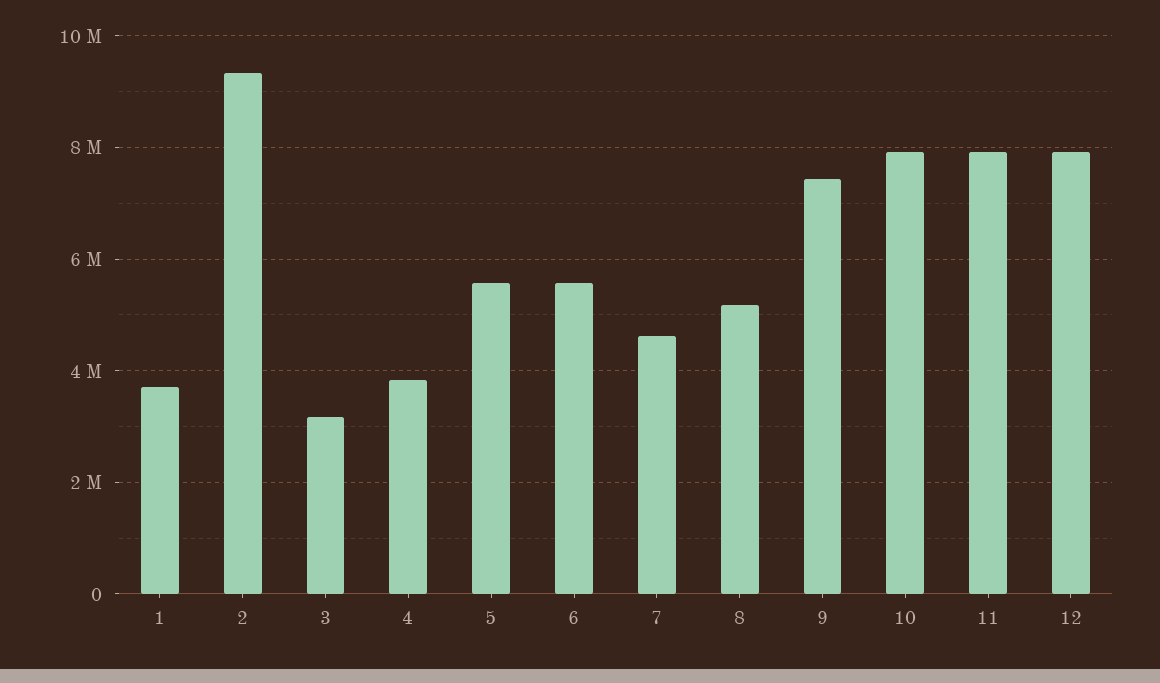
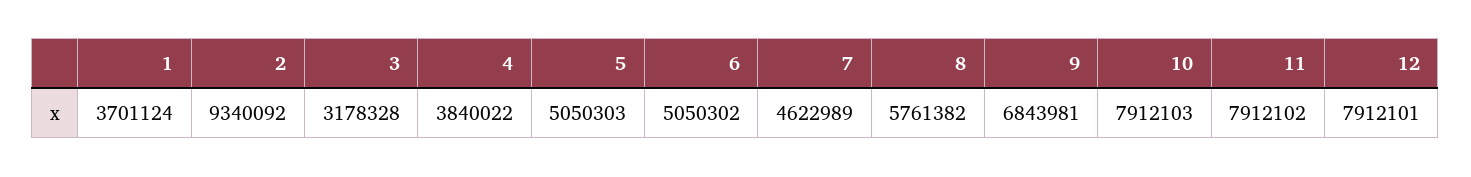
  {
    "1": 3701124,
    "2": 9340092,
    "3": 3178328,
    "4": 3840022,
-   "5": 5600000,
+   "5": 5050303,
-   "6": 5600000,
+   "6": 5050302,
    "7": 4622989,
-   "8": 5200000,
+   "8": 5761382,
-   "9": 7400000,
+   "9": 6843981,
    "10": 7912103,
    "11": 7912102,
    "12": 7912101
  }

